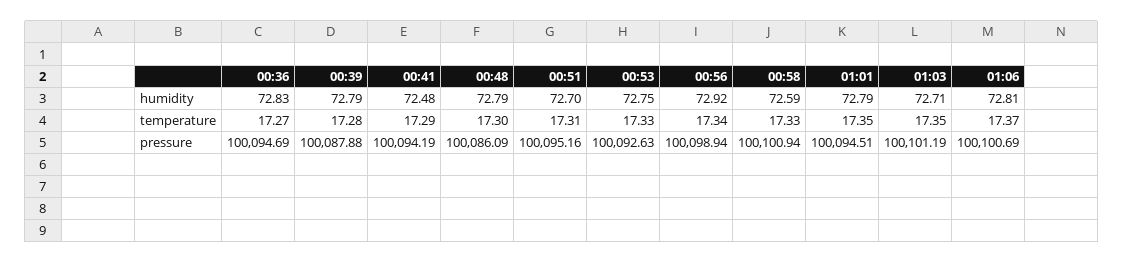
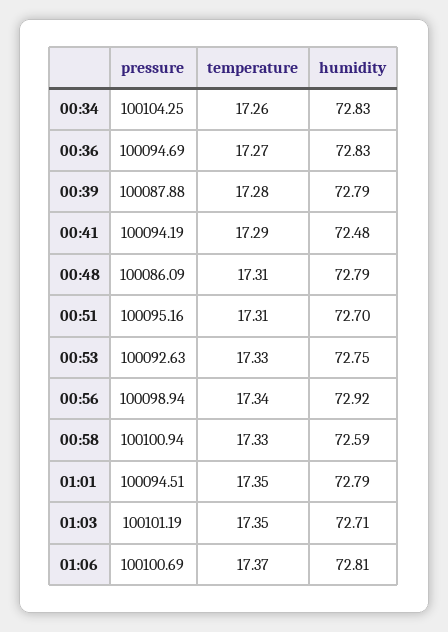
  {
    "00:36": {
      "humidity": 72.83,
      "temperature": 17.27,
      "pressure": 100094.69
    },
    "00:39": {
      "humidity": 72.79,
      "temperature": 17.28,
      "pressure": 100087.88
    },
    "00:41": {
      "humidity": 72.48,
      "temperature": 17.29,
      "pressure": 100094.19
    },
    "00:48": {
      "humidity": 72.79,
-     "temperature": 17.3,
+     "temperature": 17.31,
      "pressure": 100086.09
    },
    "00:51": {
      "humidity": 72.7,
      "temperature": 17.31,
      "pressure": 100095.16
    },
    "00:53": {
      "humidity": 72.75,
      "temperature": 17.33,
      "pressure": 100092.63
    },
    "00:56": {
      "humidity": 72.92,
      "temperature": 17.34,
      "pressure": 100098.94
    },
    "00:58": {
      "humidity": 72.59,
      "temperature": 17.33,
      "pressure": 100100.94
    },
    "01:01": {
      "humidity": 72.79,
      "temperature": 17.35,
      "pressure": 100094.51
    },
    "01:03": {
      "humidity": 72.71,
      "temperature": 17.35,
      "pressure": 100101.19
    },
    "01:06": {
      "humidity": 72.81,
      "temperature": 17.37,
      "pressure": 100100.69
-   }
+   },
+   "00:34": {
+     "pressure": 100104.25,
+     "temperature": 17.26,
+     "humidity": 72.83
+   }
  }

